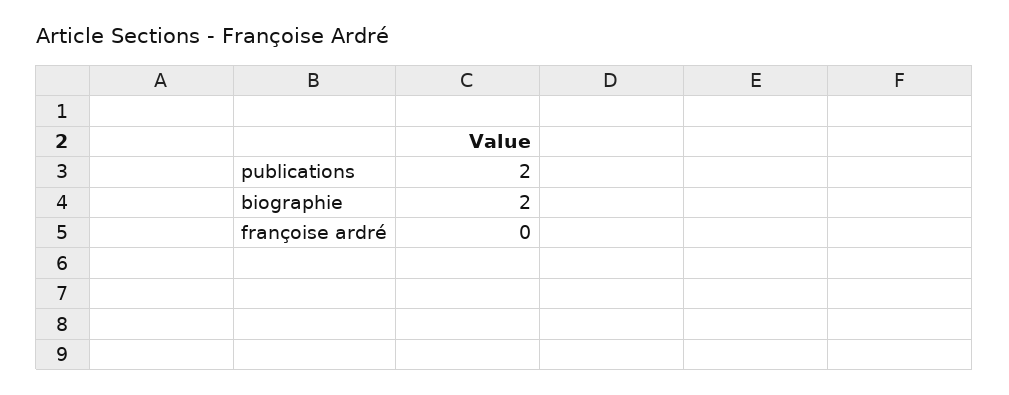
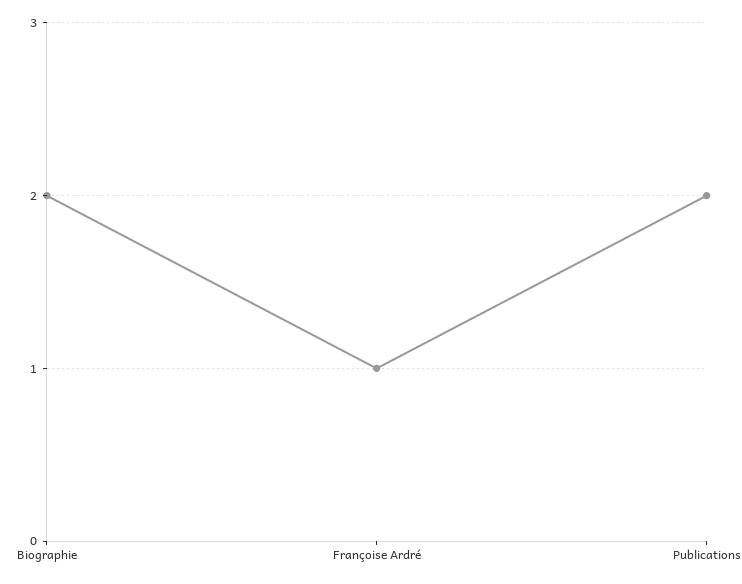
  {
    "publications": 2,
    "biographie": 2,
-   "françoise ardré": 0
+   "françoise ardré": 1
  }

